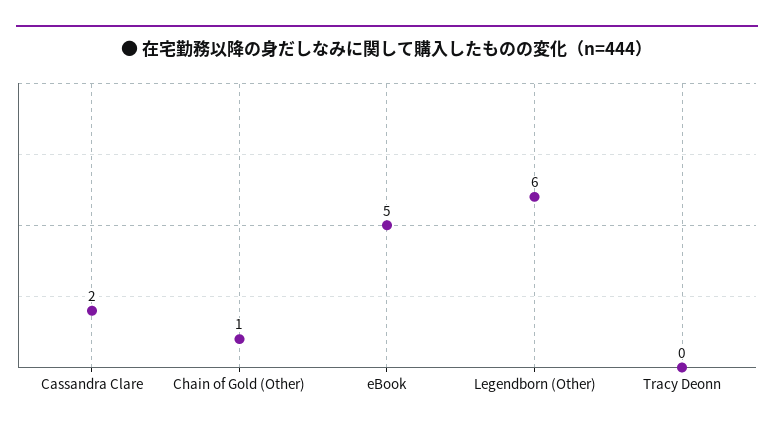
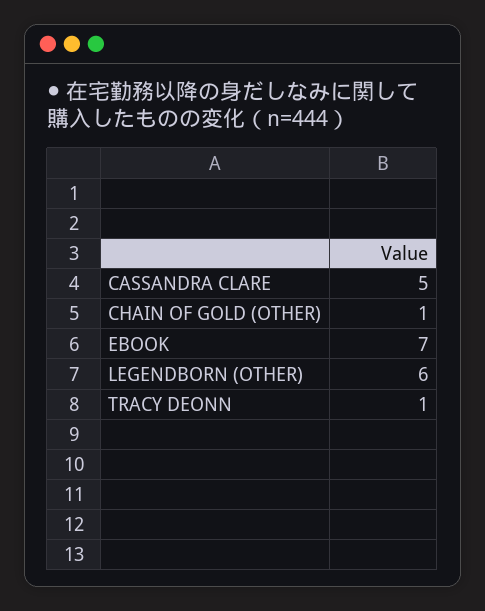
  {
-   "Cassandra Clare": 2,
+   "Cassandra Clare": 5,
    "Chain of Gold (Other)": 1,
-   "eBook": 5,
+   "eBook": 7,
    "Legendborn (Other)": 6,
-   "Tracy Deonn": 0
+   "Tracy Deonn": 1
  }

